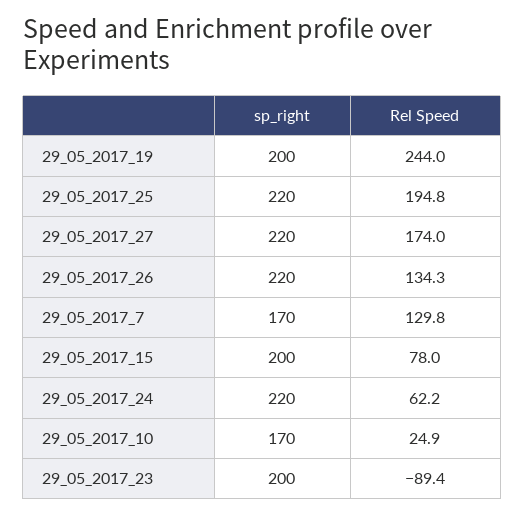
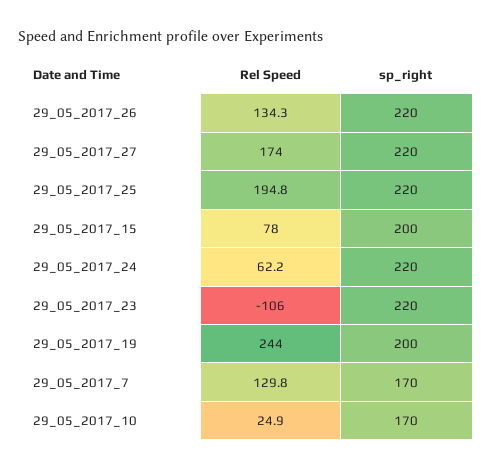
  {
    "sp_right": {
      "29_05_2017_19": 200,
      "29_05_2017_25": 220,
      "29_05_2017_27": 220,
      "29_05_2017_26": 220,
      "29_05_2017_7": 170,
      "29_05_2017_15": 200,
      "29_05_2017_24": 220,
      "29_05_2017_10": 170,
-     "29_05_2017_23": 200
+     "29_05_2017_23": 220
    },
    "Rel Speed": {
      "29_05_2017_19": 244,
      "29_05_2017_25": 194.8,
      "29_05_2017_27": 174,
      "29_05_2017_26": 134.3,
      "29_05_2017_7": 129.8,
      "29_05_2017_15": 78,
      "29_05_2017_24": 62.2,
      "29_05_2017_10": 24.9,
-     "29_05_2017_23": -89.4
+     "29_05_2017_23": -106
    }
  }

